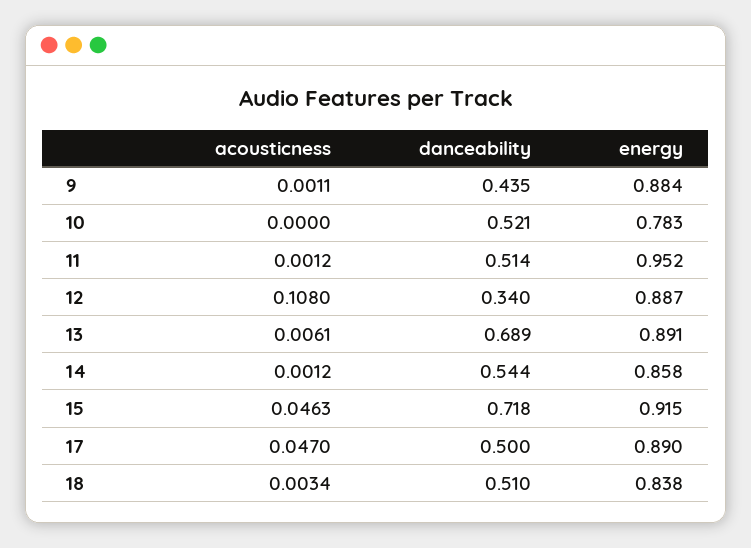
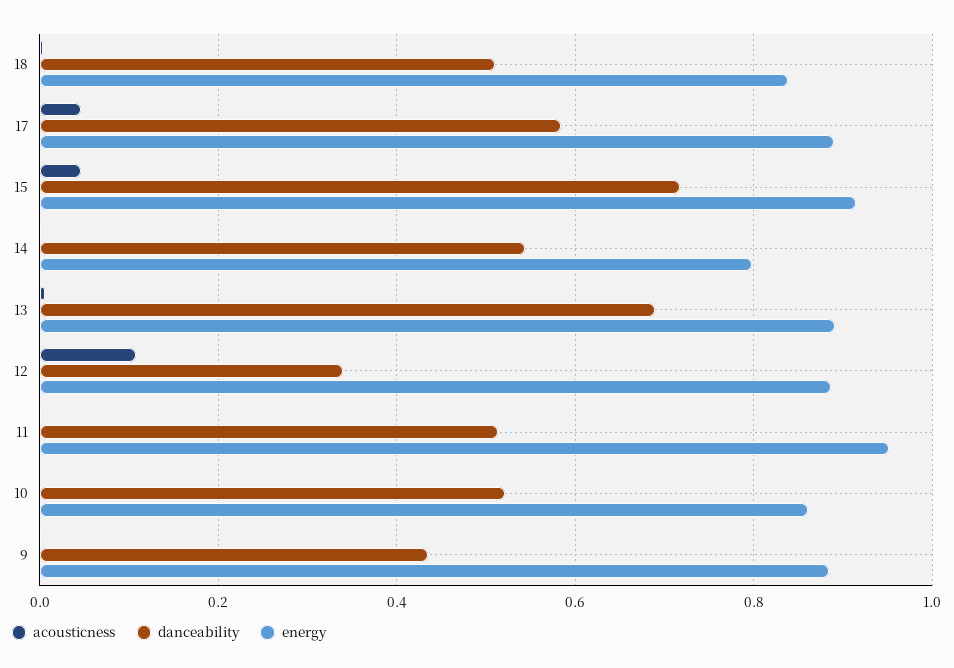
  {
    "acousticness": {
      "9": 0.0011,
      "10": 0,
      "11": 0.0012,
      "12": 0.108,
      "13": 0.0061,
      "14": 0.0012,
      "15": 0.0463,
      "17": 0.047,
      "18": 0.0034
    },
    "danceability": {
      "9": 0.435,
      "10": 0.521,
      "11": 0.514,
      "12": 0.34,
      "13": 0.689,
      "14": 0.544,
      "15": 0.718,
-     "17": 0.5,
+     "17": 0.58,
      "18": 0.51
    },
    "energy": {
      "9": 0.884,
-     "10": 0.783,
+     "10": 0.86,
      "11": 0.952,
      "12": 0.887,
      "13": 0.891,
-     "14": 0.858,
+     "14": 0.8,
      "15": 0.915,
      "17": 0.89,
      "18": 0.838
    }
  }

